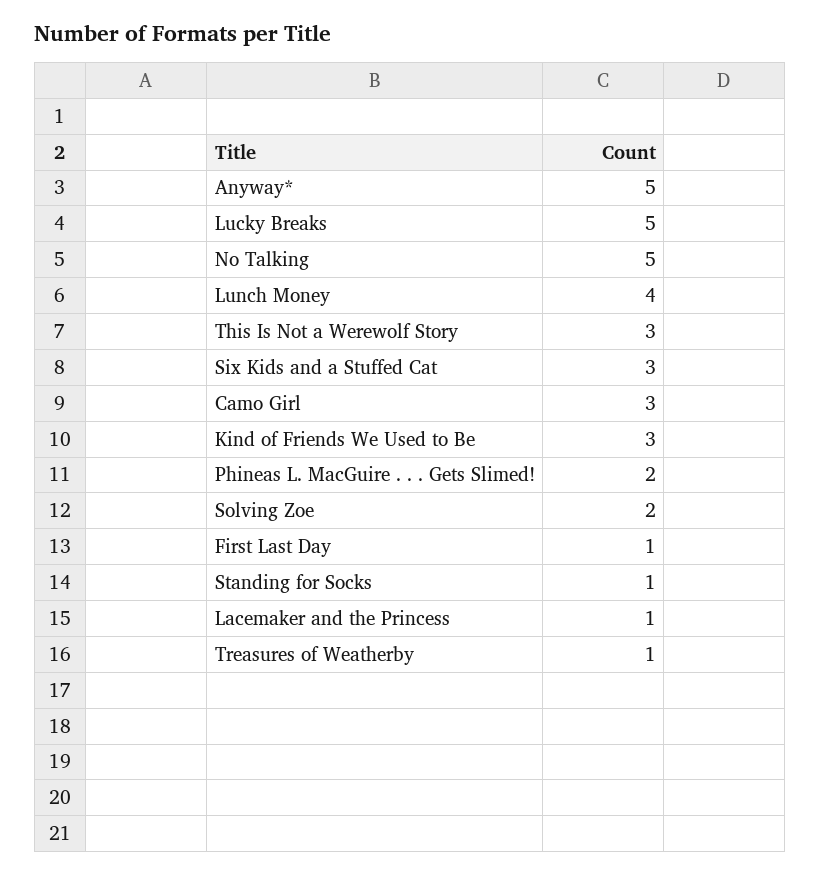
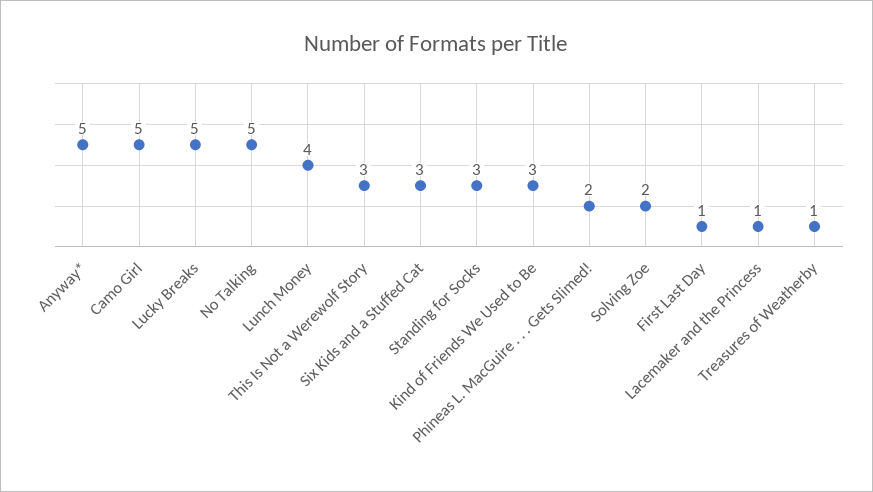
  {
    "Anyway*": 5,
    "Lucky Breaks": 5,
    "No Talking": 5,
    "Lunch Money": 4,
    "This Is Not a Werewolf Story": 3,
    "Six Kids and a Stuffed Cat": 3,
-   "Camo Girl": 3,
+   "Camo Girl": 5,
    "Kind of Friends We Used to Be": 3,
    "Phineas L. MacGuire . . . Gets Slimed!": 2,
    "Solving Zoe": 2,
    "First Last Day": 1,
-   "Standing for Socks": 1,
+   "Standing for Socks": 3,
    "Lacemaker and the Princess": 1,
    "Treasures of Weatherby": 1
  }

